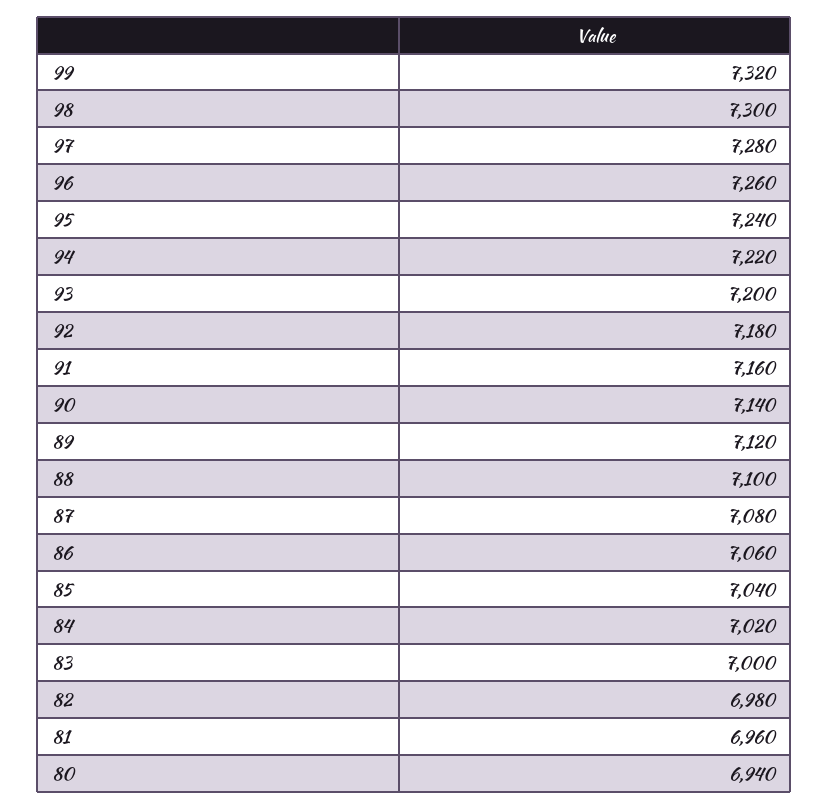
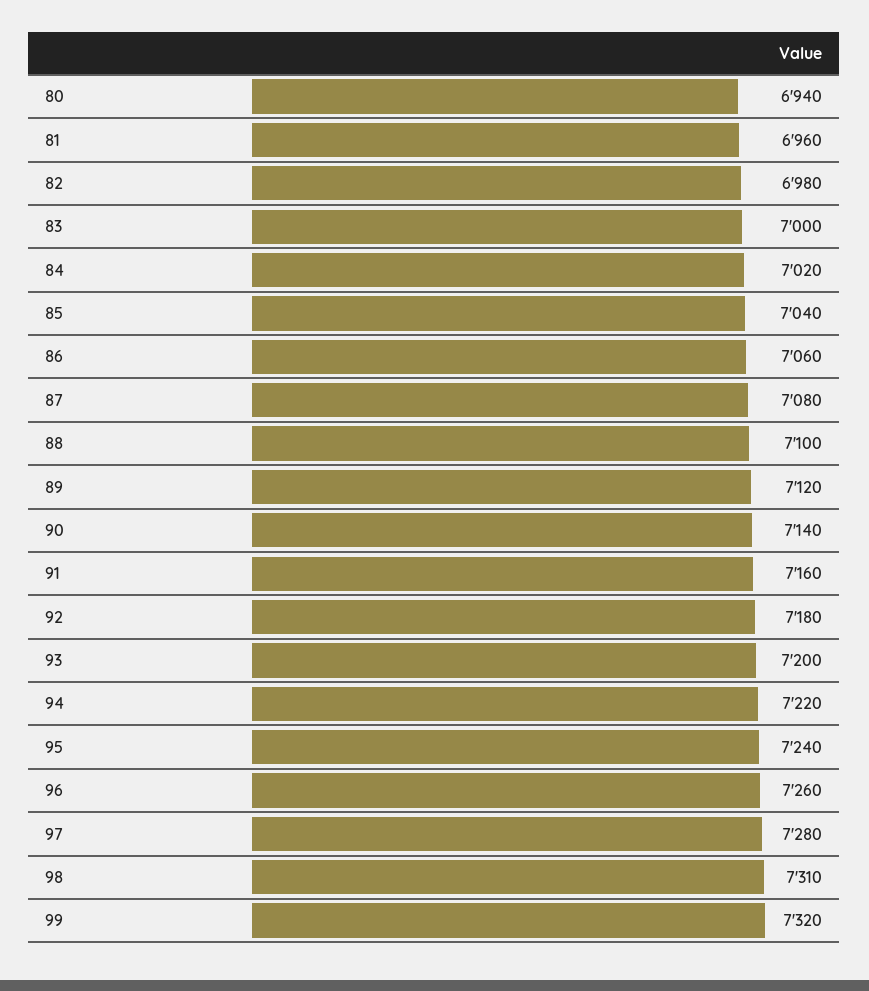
  {
    "99": 7320,
-   "98": 7300,
+   "98": 7310,
    "97": 7280,
    "96": 7260,
    "95": 7240,
    "94": 7220,
    "93": 7200,
    "92": 7180,
    "91": 7160,
    "90": 7140,
    "89": 7120,
    "88": 7100,
    "87": 7080,
    "86": 7060,
    "85": 7040,
    "84": 7020,
    "83": 7000,
    "82": 6980,
    "81": 6960,
    "80": 6940
  }

